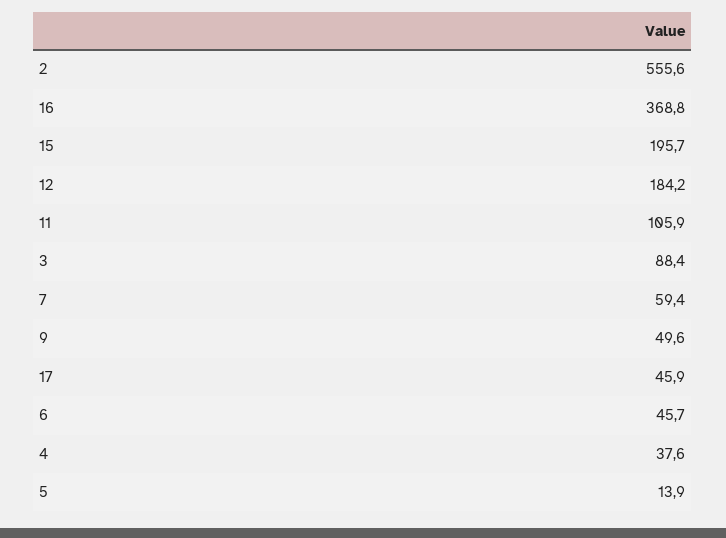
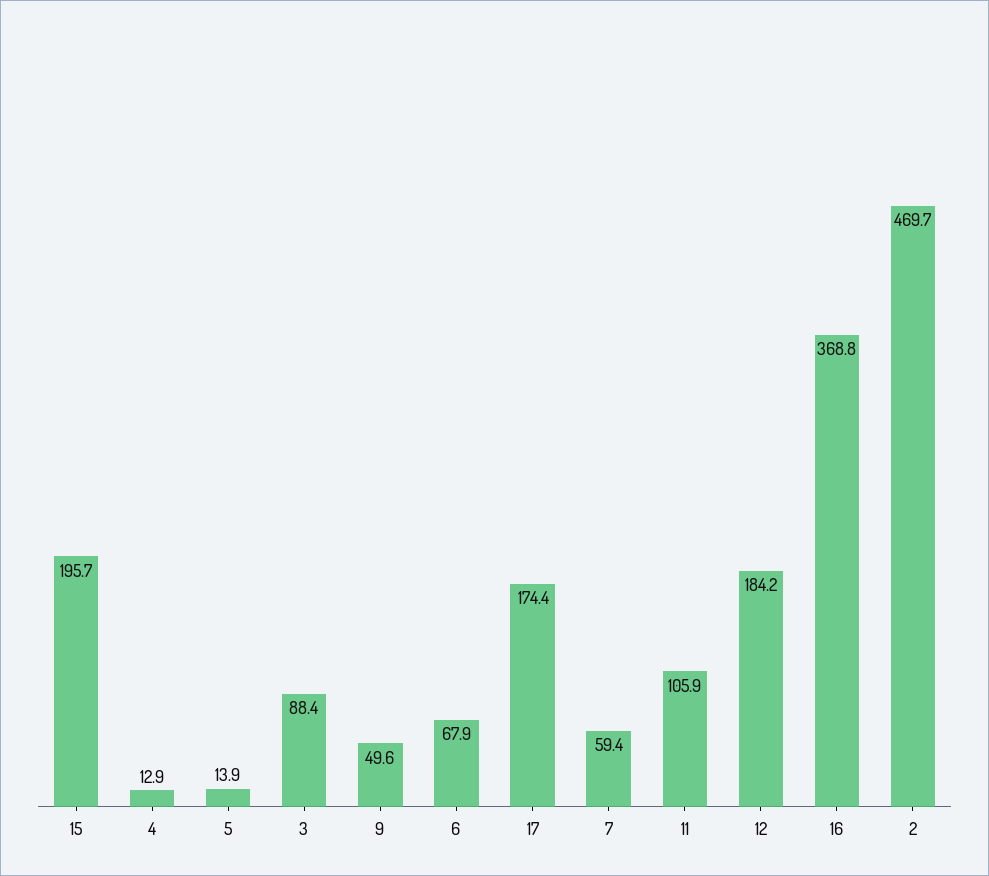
  {
-   "2": 555.6,
+   "2": 469.7,
    "16": 368.8,
    "15": 195.7,
    "12": 184.2,
    "11": 105.9,
    "3": 88.4,
    "7": 59.4,
    "9": 49.6,
-   "17": 45.9,
+   "17": 174.4,
-   "6": 45.7,
+   "6": 67.9,
-   "4": 37.6,
+   "4": 12.9,
    "5": 13.9
  }

